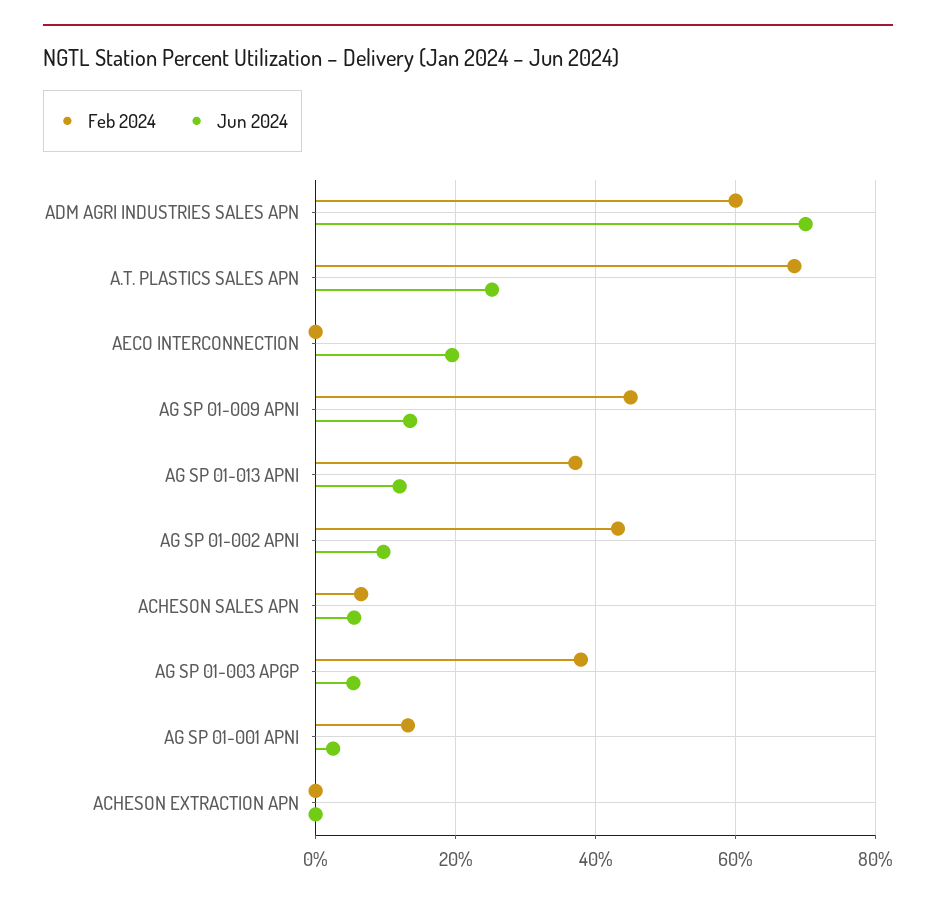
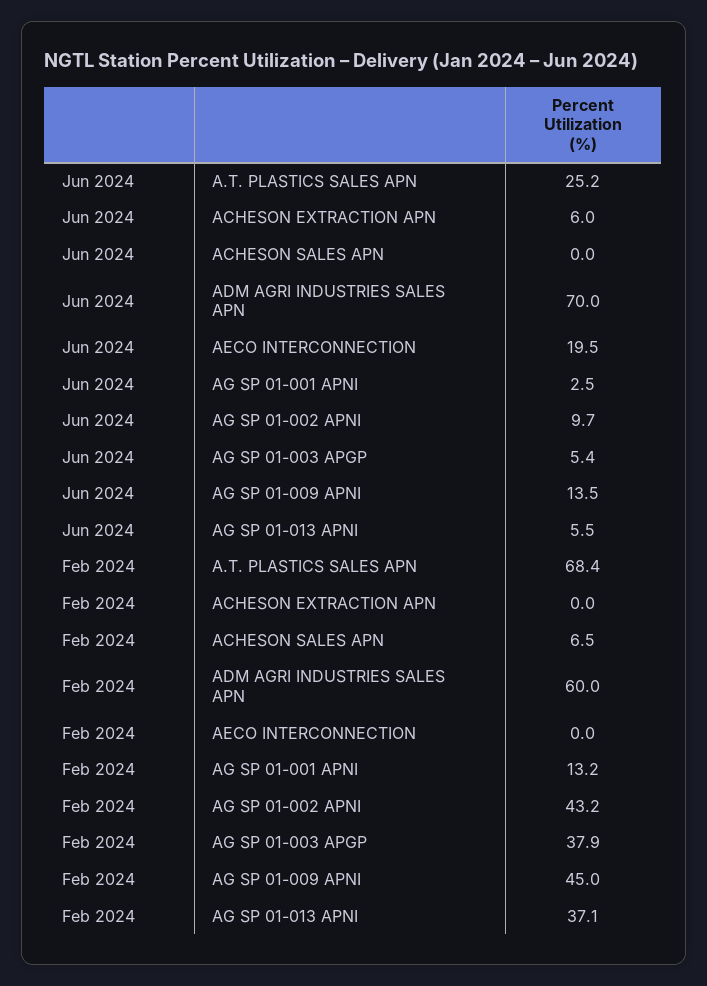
  {
    "Feb 2024": {
      "ADM AGRI INDUSTRIES SALES APN": 60,
      "A.T. PLASTICS SALES APN": 68.4,
      "AECO INTERCONNECTION": 0,
      "AG SP 01-009 APNI": 45,
      "AG SP 01-013 APNI": 37.1,
      "AG SP 01-002 APNI": 43.2,
      "ACHESON SALES APN": 6.5,
      "AG SP 01-003 APGP": 37.9,
      "AG SP 01-001 APNI": 13.2,
      "ACHESON EXTRACTION APN": 0
    },
    "Jun 2024": {
      "ADM AGRI INDUSTRIES SALES APN": 70,
      "A.T. PLASTICS SALES APN": 25.2,
      "AECO INTERCONNECTION": 19.5,
      "AG SP 01-009 APNI": 13.5,
-     "AG SP 01-013 APNI": 12,
+     "AG SP 01-013 APNI": 5.5,
      "AG SP 01-002 APNI": 9.7,
-     "ACHESON SALES APN": 6,
+     "ACHESON SALES APN": 0,
      "AG SP 01-003 APGP": 5.4,
      "AG SP 01-001 APNI": 2.5,
-     "ACHESON EXTRACTION APN": 0
+     "ACHESON EXTRACTION APN": 6
    }
  }

